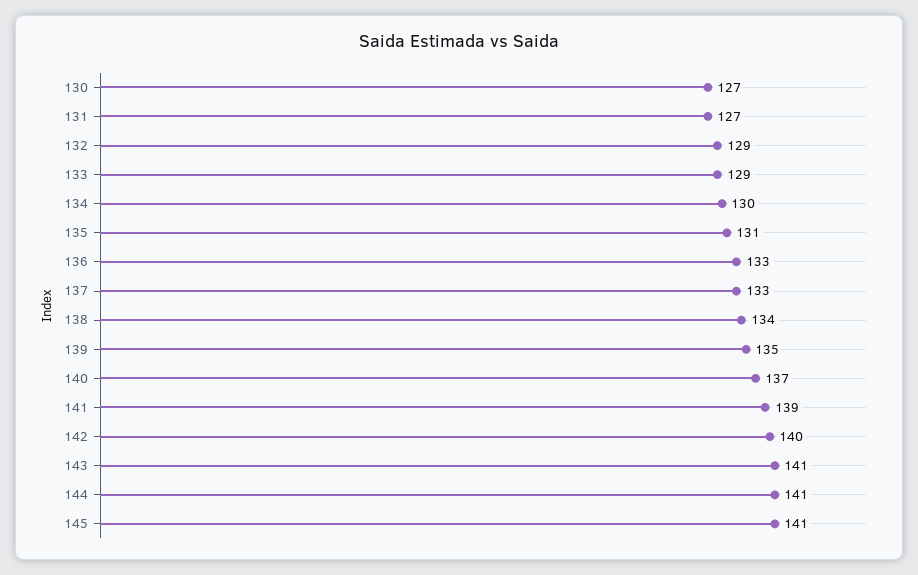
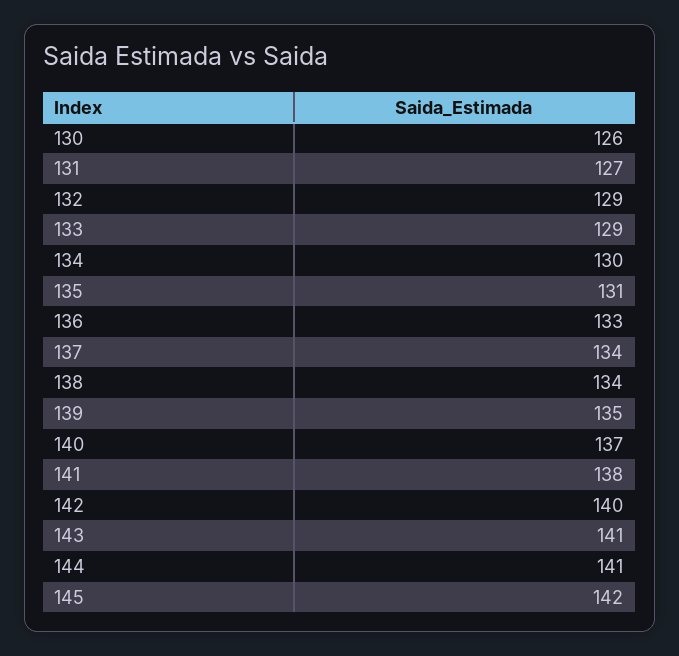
  {
-   "130": 127,
+   "130": 126,
    "131": 127,
    "132": 129,
    "133": 129,
    "134": 130,
    "135": 131,
    "136": 133,
-   "137": 133,
+   "137": 134,
    "138": 134,
    "139": 135,
    "140": 137,
-   "141": 139,
+   "141": 138,
    "142": 140,
    "143": 141,
    "144": 141,
-   "145": 141
+   "145": 142
  }

